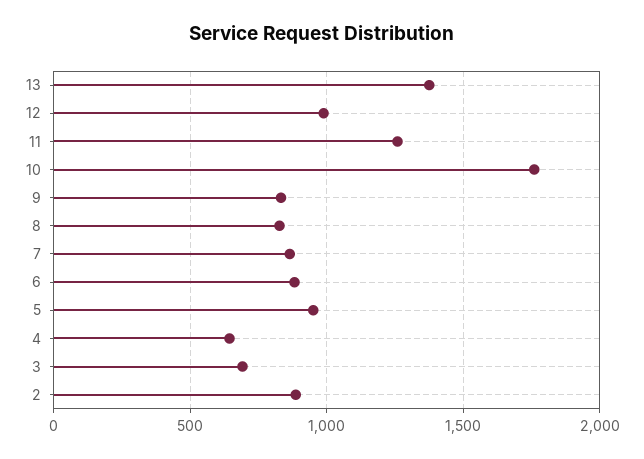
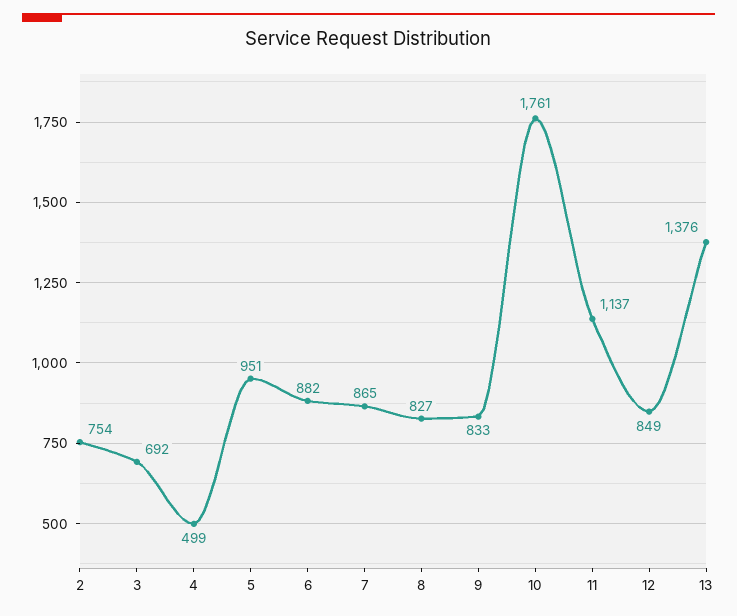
  {
    "13": 1376,
-   "12": 1000,
+   "12": 849,
-   "11": 1250,
+   "11": 1137,
    "10": 1761,
    "9": 833,
    "8": 827,
    "7": 865,
    "6": 882,
    "5": 951,
-   "4": 650,
+   "4": 499,
    "3": 692,
-   "2": 900
+   "2": 754
  }

